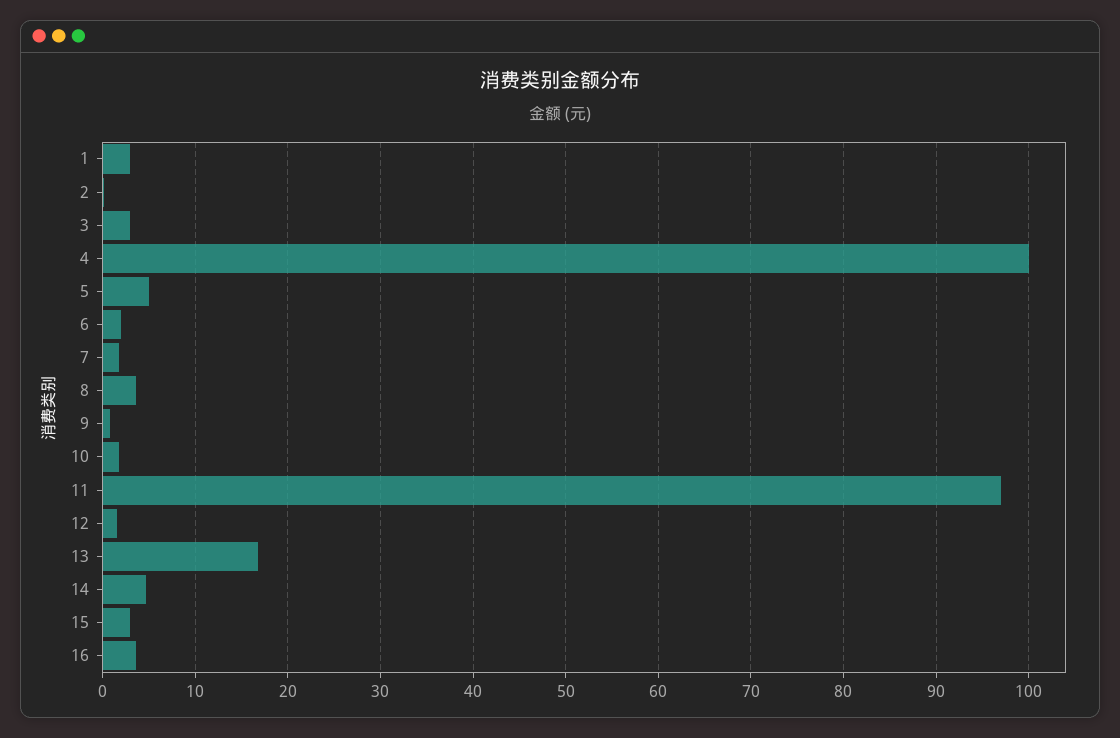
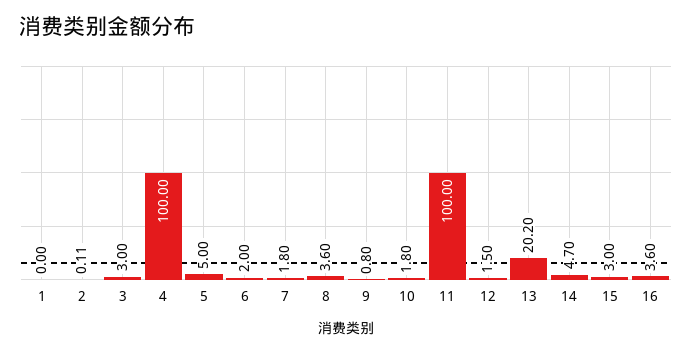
  {
-   "1": 3,
+   "1": 0,
    "2": 0.11,
    "3": 3,
    "4": 100,
    "5": 5,
    "6": 2,
    "7": 1.8,
    "8": 3.6,
    "9": 0.8,
    "10": 1.8,
-   "11": 97,
+   "11": 100,
    "12": 1.5,
-   "13": 17,
+   "13": 20.2,
    "14": 4.7,
    "15": 3,
    "16": 3.6
  }

